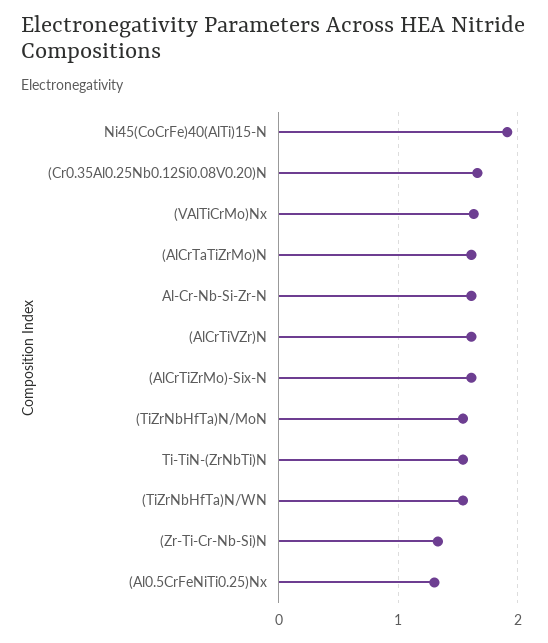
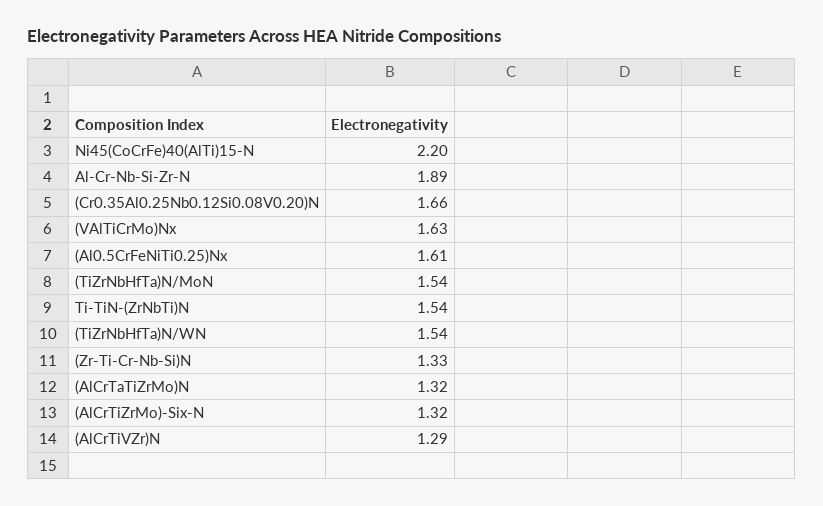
  {
-   "Ni45(CoCrFe)40(AlTi)15-N": 1.9,
+   "Ni45(CoCrFe)40(AlTi)15-N": 2.2,
    "(Cr0.35Al0.25Nb0.12Si0.08V0.20)N": 1.66,
    "(VAlTiCrMo)Nx": 1.63,
-   "(AlCrTaTiZrMo)N": 1.6,
+   "(AlCrTaTiZrMo)N": 1.32,
-   "Al-Cr-Nb-Si-Zr-N": 1.6,
+   "Al-Cr-Nb-Si-Zr-N": 1.89,
-   "(AlCrTiVZr)N": 1.6,
+   "(AlCrTiVZr)N": 1.29,
-   "(AlCrTiZrMo)-Six-N": 1.6,
+   "(AlCrTiZrMo)-Six-N": 1.32,
    "(TiZrNbHfTa)N/MoN": 1.54,
    "Ti-TiN-(ZrNbTi)N": 1.54,
    "(TiZrNbHfTa)N/WN": 1.54,
    "(Zr-Ti-Cr-Nb-Si)N": 1.33,
-   "(Al0.5CrFeNiTi0.25)Nx": 1.3
+   "(Al0.5CrFeNiTi0.25)Nx": 1.61
  }

